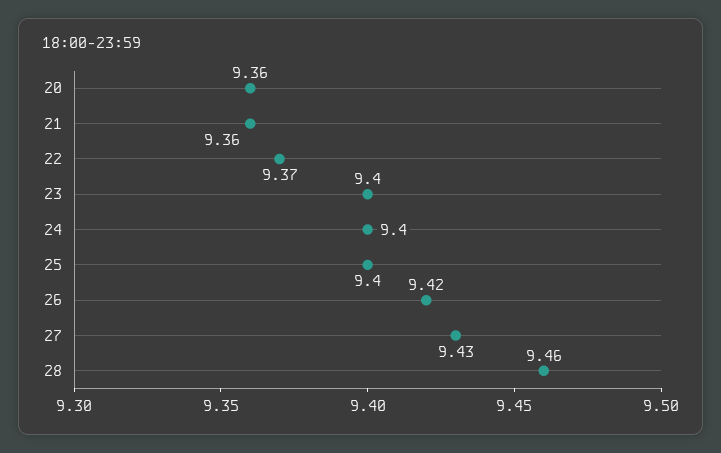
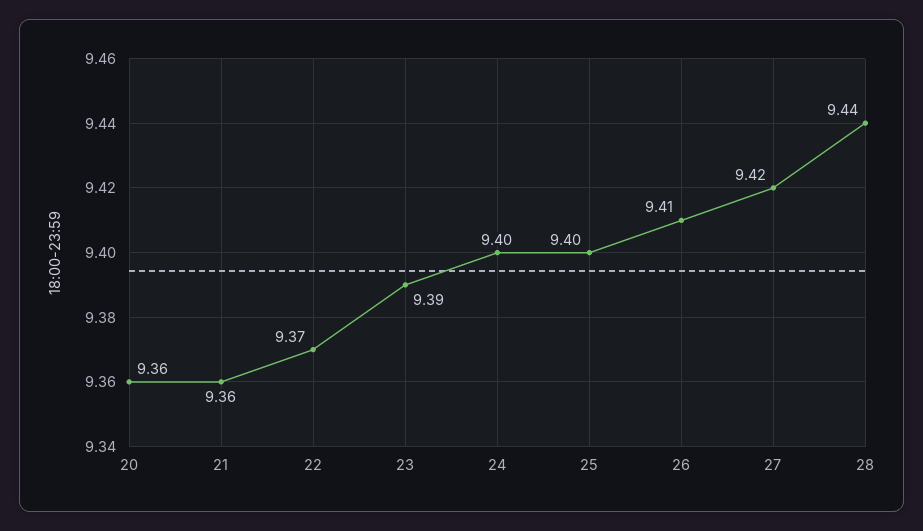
  {
    "20": 9.36,
    "21": 9.36,
    "22": 9.37,
-   "23": 9.4,
+   "23": 9.39,
    "24": 9.4,
    "25": 9.4,
-   "26": 9.42,
+   "26": 9.41,
-   "27": 9.43,
+   "27": 9.42,
-   "28": 9.46
+   "28": 9.44
  }

